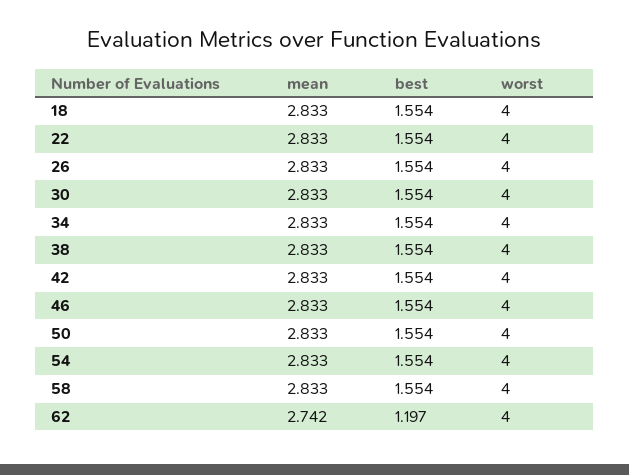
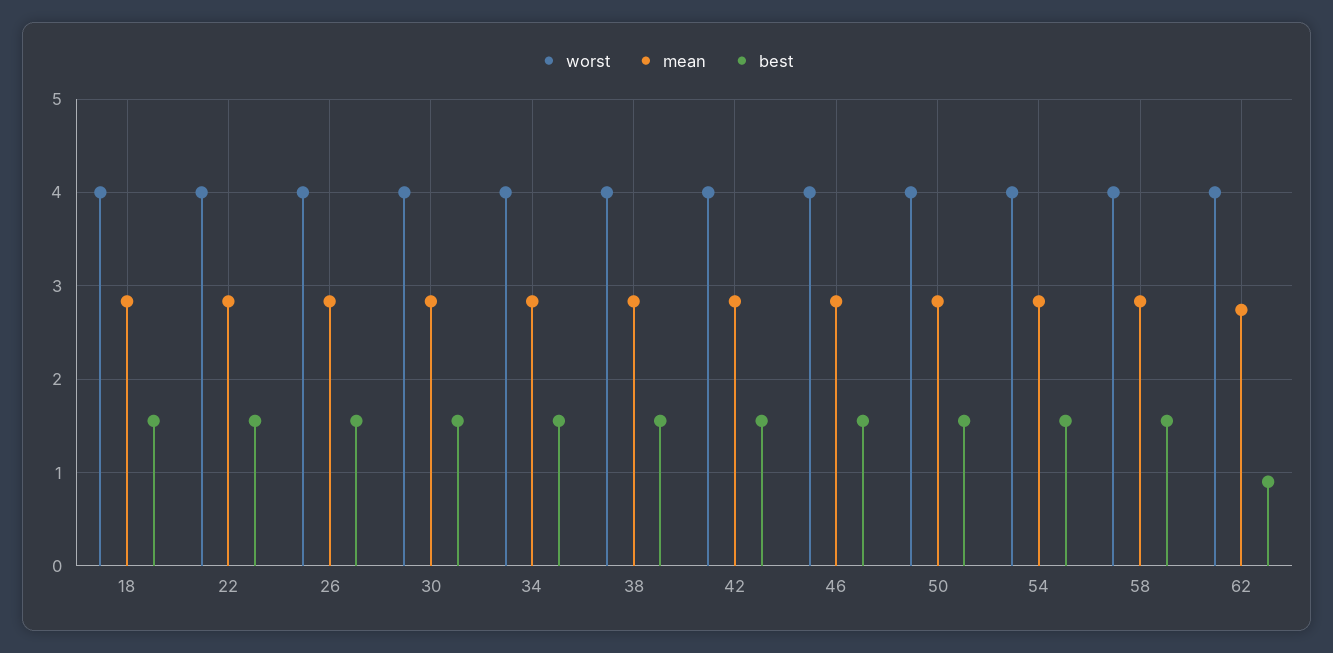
  {
    "mean": {
      "18": 2.833,
      "22": 2.833,
      "26": 2.833,
      "30": 2.833,
      "34": 2.833,
      "38": 2.833,
      "42": 2.833,
      "46": 2.833,
      "50": 2.833,
      "54": 2.833,
      "58": 2.833,
      "62": 2.742
    },
    "best": {
      "18": 1.554,
      "22": 1.554,
      "26": 1.554,
      "30": 1.554,
      "34": 1.554,
      "38": 1.554,
      "42": 1.554,
      "46": 1.554,
      "50": 1.554,
      "54": 1.554,
      "58": 1.554,
-     "62": 1.197
+     "62": 0.9
    },
    "worst": {
      "18": 4,
      "22": 4,
      "26": 4,
      "30": 4,
      "34": 4,
      "38": 4,
      "42": 4,
      "46": 4,
      "50": 4,
      "54": 4,
      "58": 4,
      "62": 4
    }
  }

